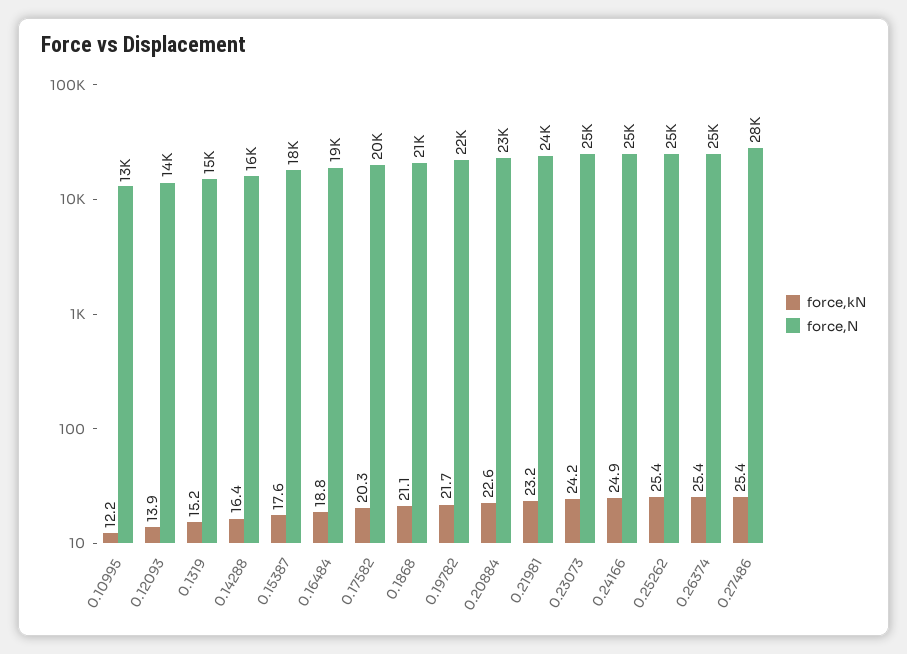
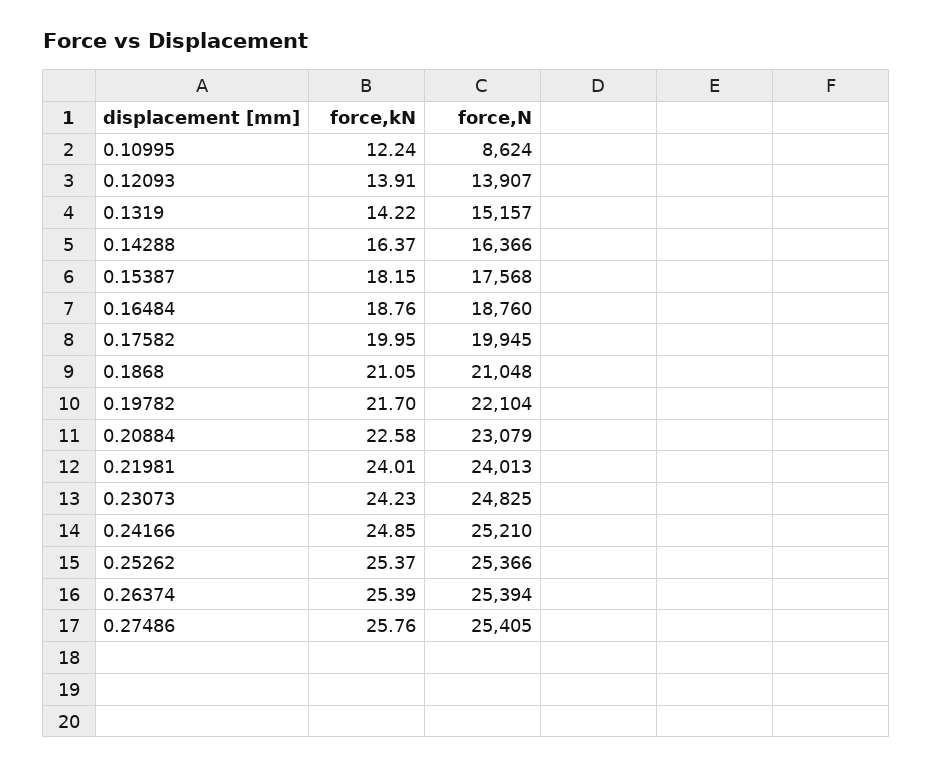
  {
    "force,kN": {
      "0.10995": 12.24,
      "0.12093": 13.91,
-     "0.1319": 15.2,
+     "0.1319": 14.22,
      "0.14288": 16.37,
-     "0.15387": 17.6,
+     "0.15387": 18.15,
      "0.16484": 18.76,
-     "0.17582": 20.3,
+     "0.17582": 19.95,
      "0.1868": 21.05,
      "0.19782": 21.7,
      "0.20884": 22.58,
-     "0.21981": 23.2,
+     "0.21981": 24.01,
      "0.23073": 24.23,
      "0.24166": 24.85,
      "0.25262": 25.37,
      "0.26374": 25.39,
-     "0.27486": 25.4
+     "0.27486": 25.76
    },
    "force,N": {
-     "0.10995": 13000,
+     "0.10995": 8624,
      "0.12093": 13907,
      "0.1319": 15157,
      "0.14288": 16366,
      "0.15387": 17568,
      "0.16484": 18760,
      "0.17582": 19945,
      "0.1868": 21048,
      "0.19782": 22104,
      "0.20884": 23079,
      "0.21981": 24013,
      "0.23073": 24825,
      "0.24166": 25210,
      "0.25262": 25366,
      "0.26374": 25394,
-     "0.27486": 28000
+     "0.27486": 25405
    }
  }

